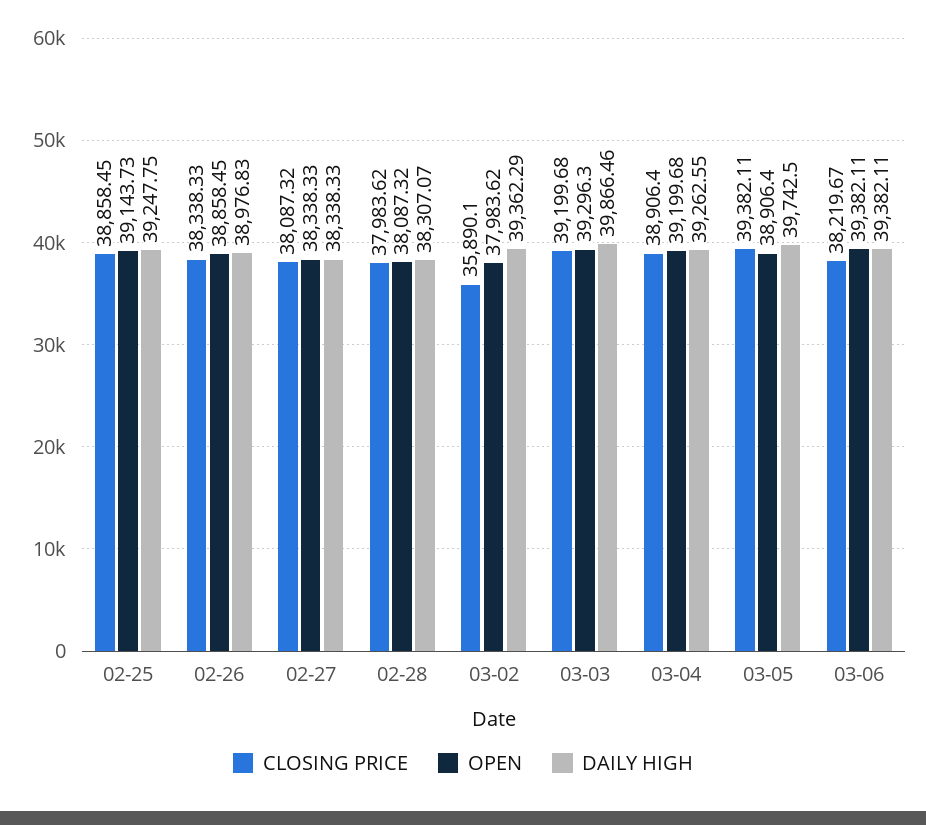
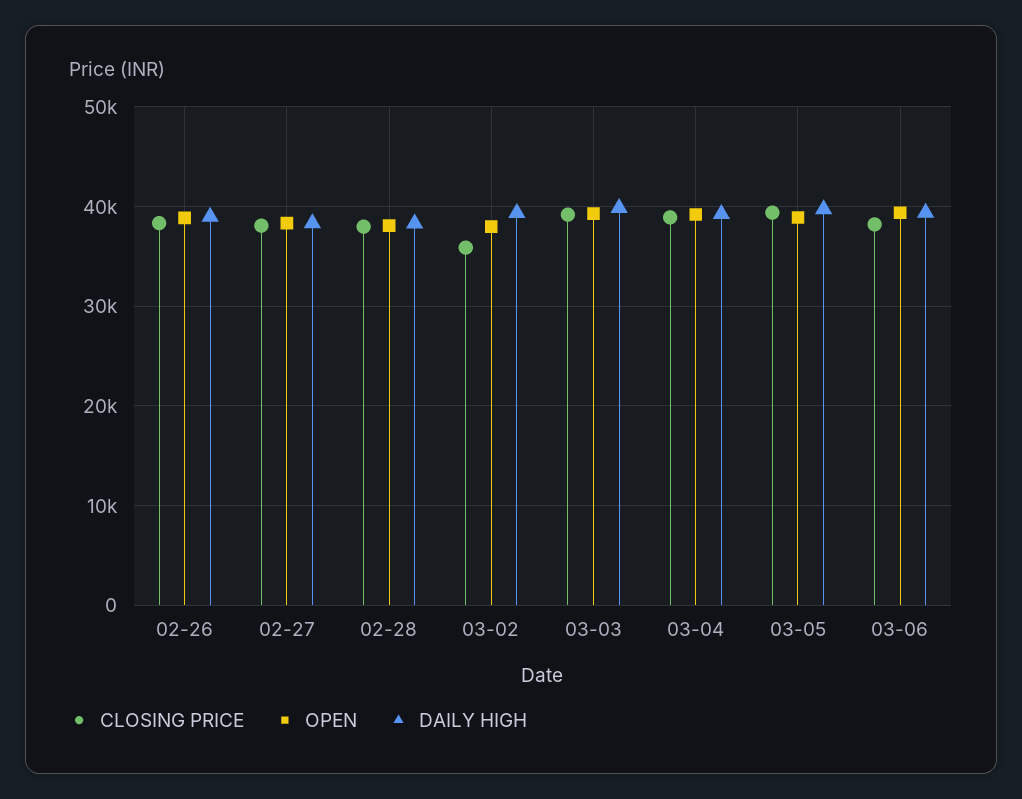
  {
    "CLOSING PRICE": {
-     "02-25": 38858.45,
      "02-26": 38338.33,
      "02-27": 38087.32,
      "02-28": 37983.62,
      "03-02": 35890.1,
      "03-03": 39199.68,
      "03-04": 38906.4,
      "03-05": 39382.11,
      "03-06": 38219.67
    },
    "OPEN": {
-     "02-25": 39143.73,
      "02-26": 38858.45,
      "02-27": 38338.33,
      "02-28": 38087.32,
      "03-02": 37983.62,
      "03-03": 39296.3,
      "03-04": 39199.68,
      "03-05": 38906.4,
      "03-06": 39382.11
    },
    "DAILY HIGH": {
-     "02-25": 39247.75,
      "02-26": 38976.83,
      "02-27": 38338.33,
      "02-28": 38307.07,
      "03-02": 39362.29,
      "03-03": 39866.46,
      "03-04": 39262.55,
      "03-05": 39742.5,
      "03-06": 39382.11
    }
  }

